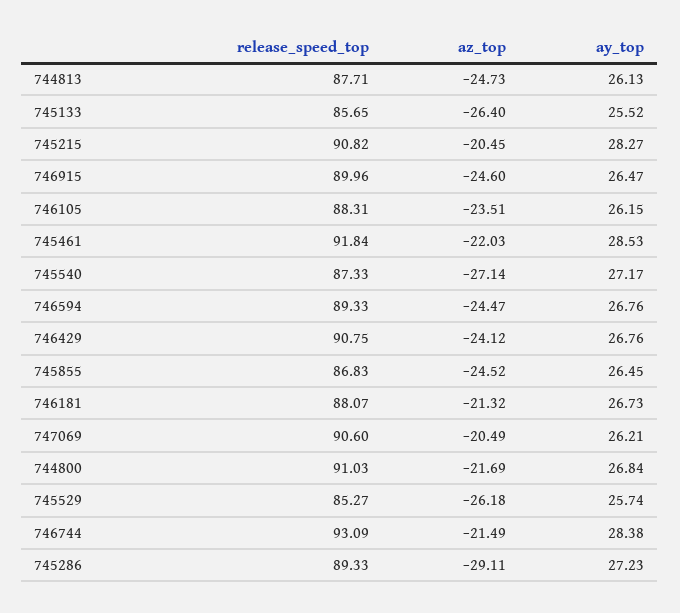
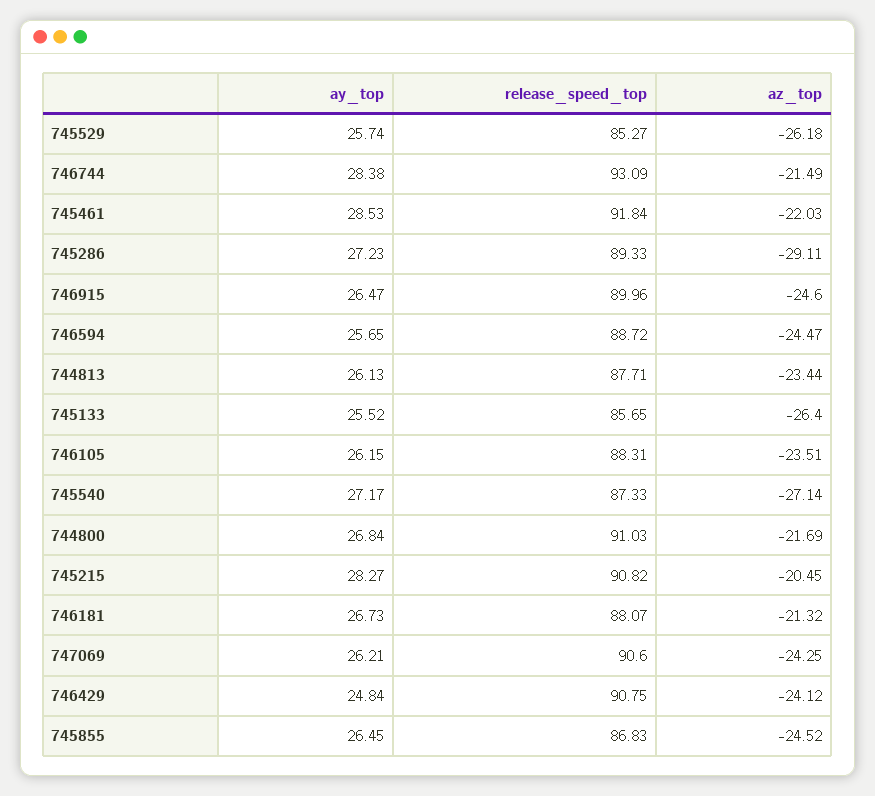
  {
    "release_speed_top": {
      "744813": 87.71,
      "745133": 85.65,
      "745215": 90.82,
      "746915": 89.96,
      "746105": 88.31,
      "745461": 91.84,
      "745540": 87.33,
-     "746594": 89.33,
+     "746594": 88.72,
      "746429": 90.75,
      "745855": 86.83,
      "746181": 88.07,
      "747069": 90.6,
      "744800": 91.03,
      "745529": 85.27,
      "746744": 93.09,
      "745286": 89.33
    },
    "az_top": {
-     "744813": -24.73,
+     "744813": -23.44,
      "745133": -26.4,
      "745215": -20.45,
      "746915": -24.6,
      "746105": -23.51,
      "745461": -22.03,
      "745540": -27.14,
      "746594": -24.47,
      "746429": -24.12,
      "745855": -24.52,
      "746181": -21.32,
-     "747069": -20.49,
+     "747069": -24.25,
      "744800": -21.69,
      "745529": -26.18,
      "746744": -21.49,
      "745286": -29.11
    },
    "ay_top": {
      "744813": 26.13,
      "745133": 25.52,
      "745215": 28.27,
      "746915": 26.47,
      "746105": 26.15,
      "745461": 28.53,
      "745540": 27.17,
-     "746594": 26.76,
+     "746594": 25.65,
-     "746429": 26.76,
+     "746429": 24.84,
      "745855": 26.45,
      "746181": 26.73,
      "747069": 26.21,
      "744800": 26.84,
      "745529": 25.74,
      "746744": 28.38,
      "745286": 27.23
    }
  }

